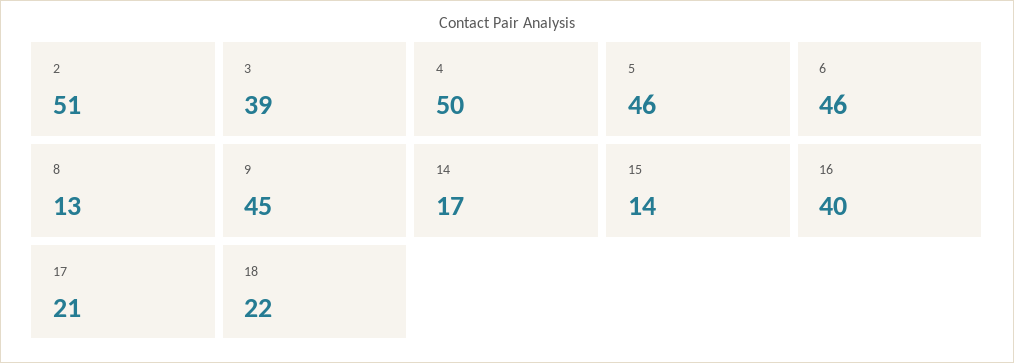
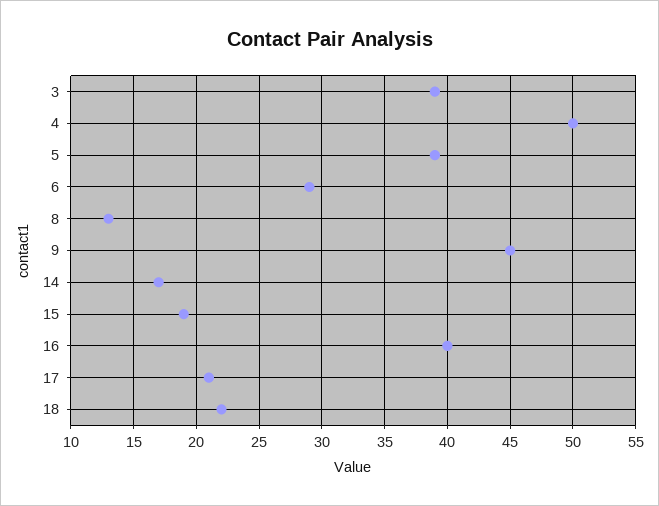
  {
-   "2": 51,
    "3": 39,
    "4": 50,
-   "5": 46,
+   "5": 39,
-   "6": 46,
+   "6": 29,
    "8": 13,
    "9": 45,
    "14": 17,
-   "15": 14,
+   "15": 19,
    "16": 40,
    "17": 21,
    "18": 22
  }

